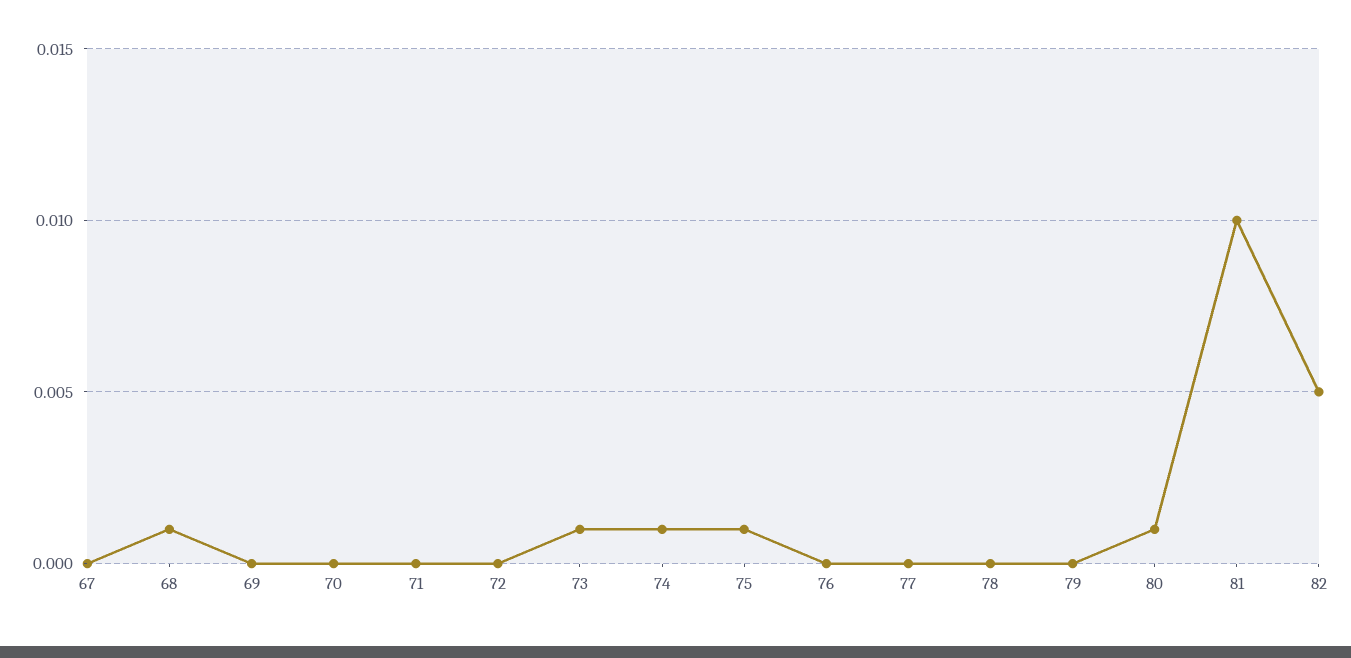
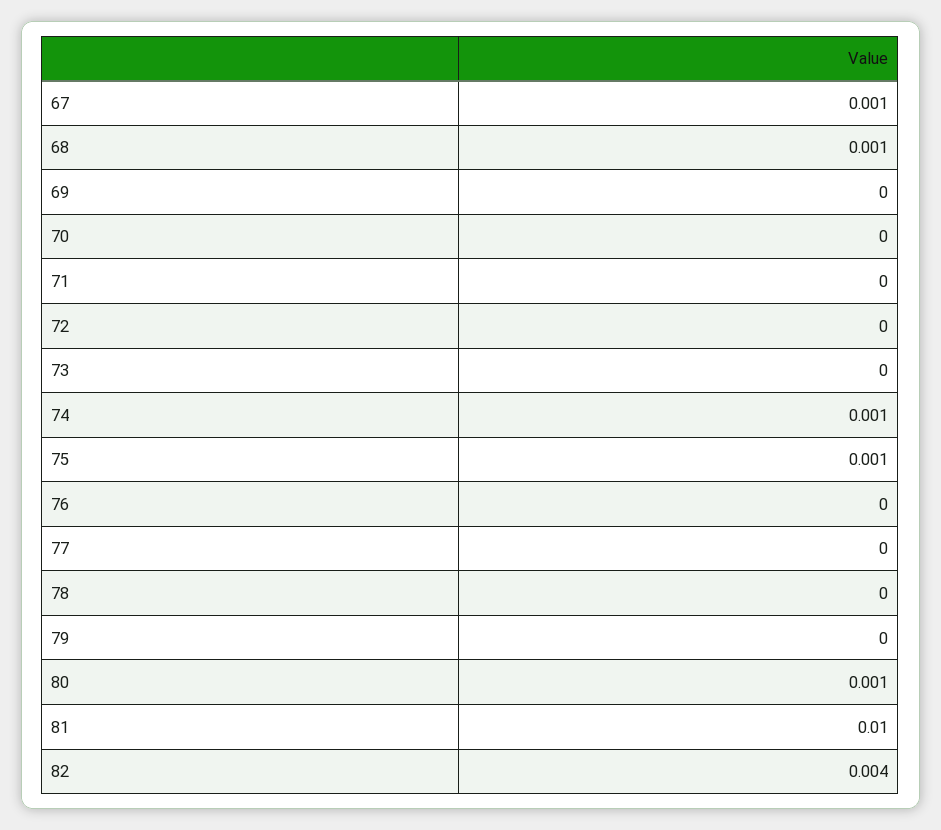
  {
-   "67": 0,
+   "67": 0.001,
    "68": 0.001,
    "69": 0,
    "70": 0,
    "71": 0,
    "72": 0,
-   "73": 0.001,
+   "73": 0,
    "74": 0.001,
    "75": 0.001,
    "76": 0,
    "77": 0,
    "78": 0,
    "79": 0,
    "80": 0.001,
    "81": 0.01,
-   "82": 0.005
+   "82": 0.004
  }

